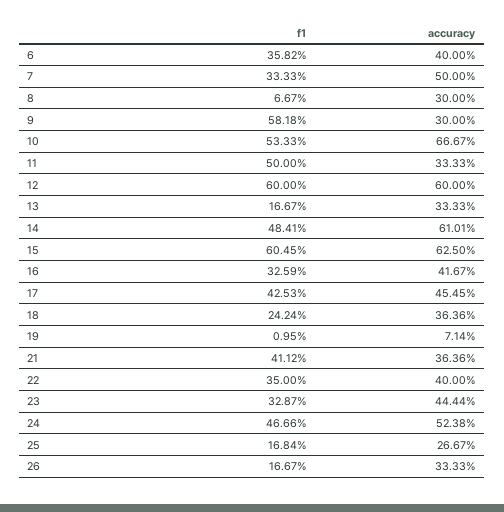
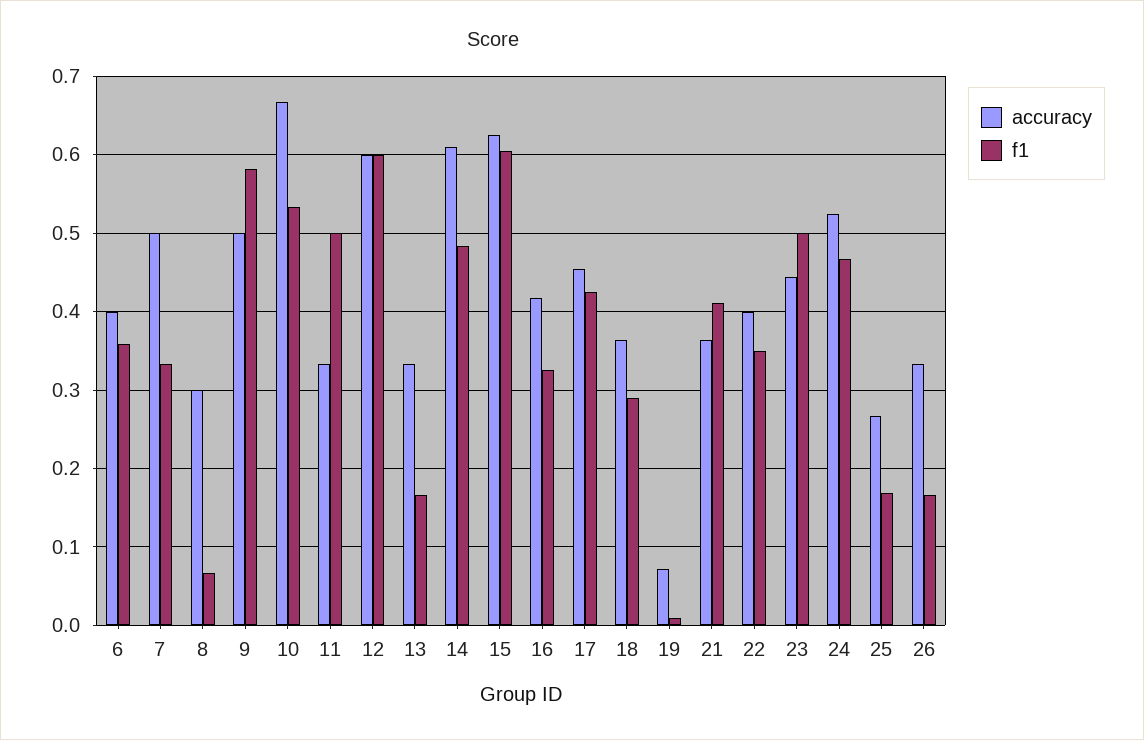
  {
    "f1": {
      "6": 0.3582,
      "7": 0.3333,
      "8": 0.0667,
      "9": 0.5818,
      "10": 0.5333,
      "11": 0.5,
      "12": 0.6,
      "13": 0.1667,
      "14": 0.4841,
      "15": 0.6045,
      "16": 0.3259,
      "17": 0.4253,
-     "18": 0.2424,
+     "18": 0.29,
      "19": 0.0095,
      "21": 0.4112,
      "22": 0.35,
-     "23": 0.3287,
+     "23": 0.5,
      "24": 0.4666,
      "25": 0.1684,
      "26": 0.1667
    },
    "accuracy": {
      "6": 0.4,
      "7": 0.5,
      "8": 0.3,
-     "9": 0.3,
+     "9": 0.5,
      "10": 0.6667,
      "11": 0.3333,
      "12": 0.6,
      "13": 0.3333,
      "14": 0.6101,
      "15": 0.625,
      "16": 0.4167,
      "17": 0.4545,
      "18": 0.3636,
      "19": 0.0714,
      "21": 0.3636,
      "22": 0.4,
      "23": 0.4444,
      "24": 0.5238,
      "25": 0.2667,
      "26": 0.3333
    }
  }

